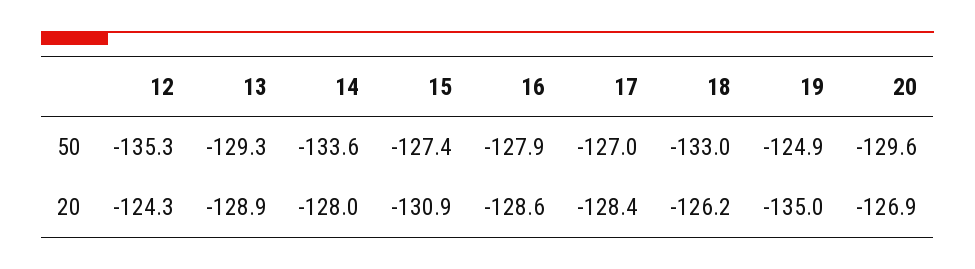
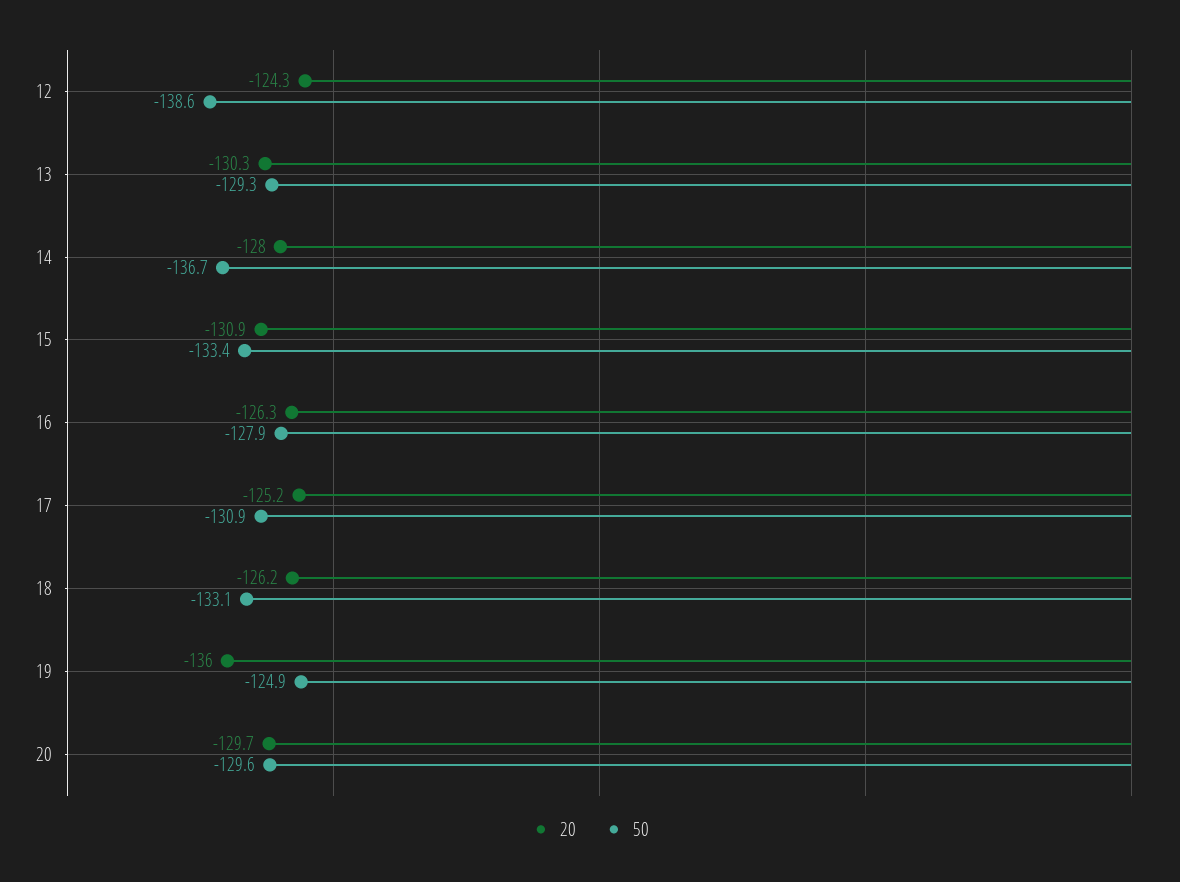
  {
    "50": {
-     "12": -135.3,
+     "12": -138.6,
      "13": -129.3,
-     "14": -133.6,
+     "14": -136.7,
-     "15": -127.4,
+     "15": -133.4,
      "16": -127.9,
-     "17": -127,
+     "17": -130.9,
-     "18": -133,
+     "18": -133.1,
      "19": -124.9,
      "20": -129.6
    },
    "20": {
      "12": -124.3,
-     "13": -128.9,
+     "13": -130.3,
      "14": -128,
      "15": -130.9,
-     "16": -128.6,
+     "16": -126.3,
-     "17": -128.4,
+     "17": -125.2,
      "18": -126.2,
-     "19": -135,
+     "19": -136,
-     "20": -126.9
+     "20": -129.7
    }
  }

